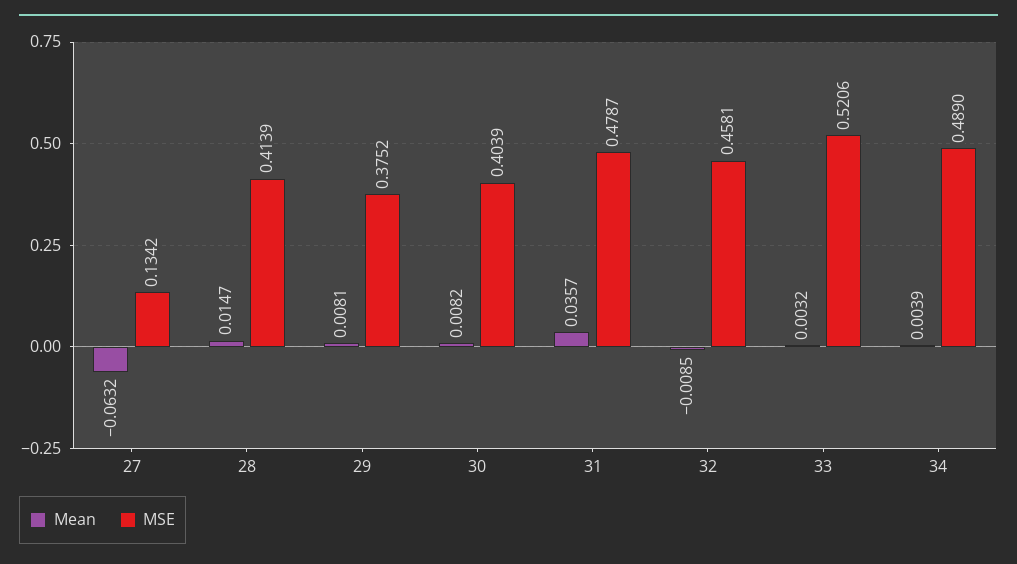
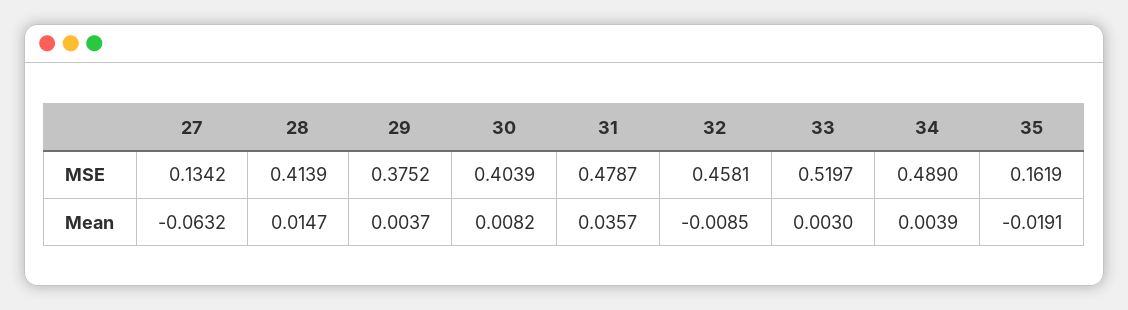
  {
    "Mean": {
      "27": -0.0632,
      "28": 0.0147,
-     "29": 0.0081,
+     "29": 0.0037,
      "30": 0.0082,
      "31": 0.0357,
      "32": -0.0085,
-     "33": 0.0032,
+     "33": 0.003,
-     "34": 0.0039
+     "34": 0.0039,
+     "35": -0.0191
    },
    "MSE": {
      "27": 0.1342,
      "28": 0.4139,
      "29": 0.3752,
      "30": 0.4039,
      "31": 0.4787,
      "32": 0.4581,
-     "33": 0.5206,
+     "33": 0.5197,
-     "34": 0.489
+     "34": 0.489,
+     "35": 0.1619
    }
  }

